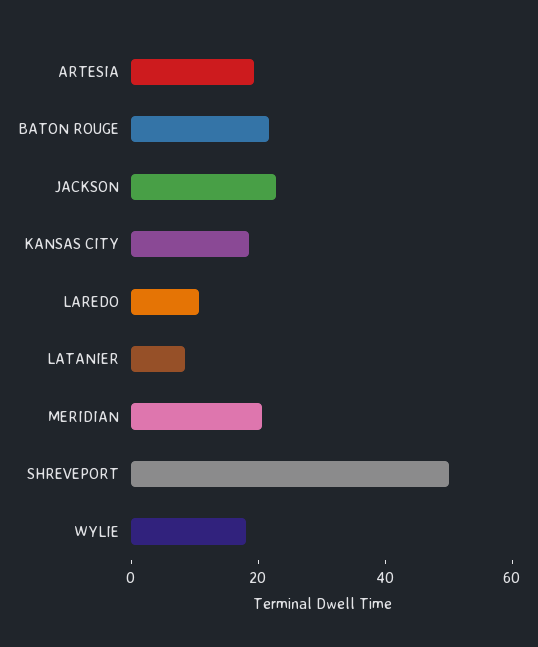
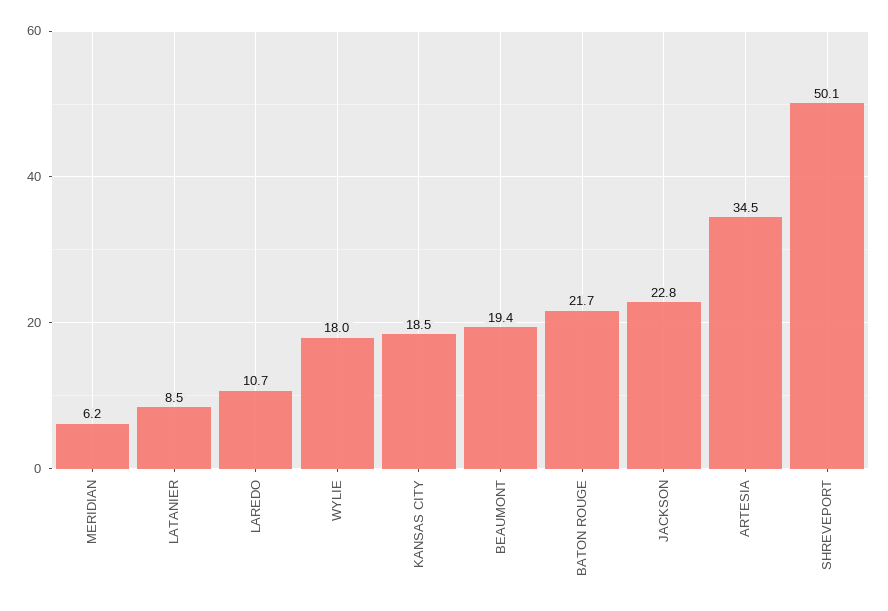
  {
-   "ARTESIA": 20,
+   "ARTESIA": 34.5,
    "BATON ROUGE": 21.7,
    "JACKSON": 22.8,
    "KANSAS CITY": 18.5,
    "LAREDO": 10.7,
    "LATANIER": 8.5,
-   "MERIDIAN": 20,
+   "MERIDIAN": 6.2,
    "SHREVEPORT": 50.1,
-   "WYLIE": 18
+   "WYLIE": 18,
+   "BEAUMONT": 19.4
  }

